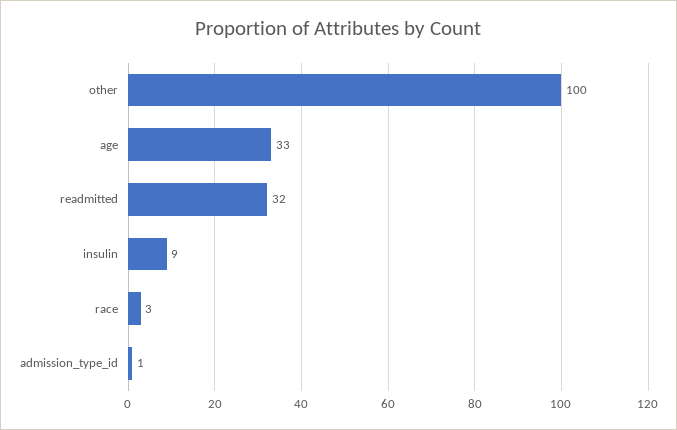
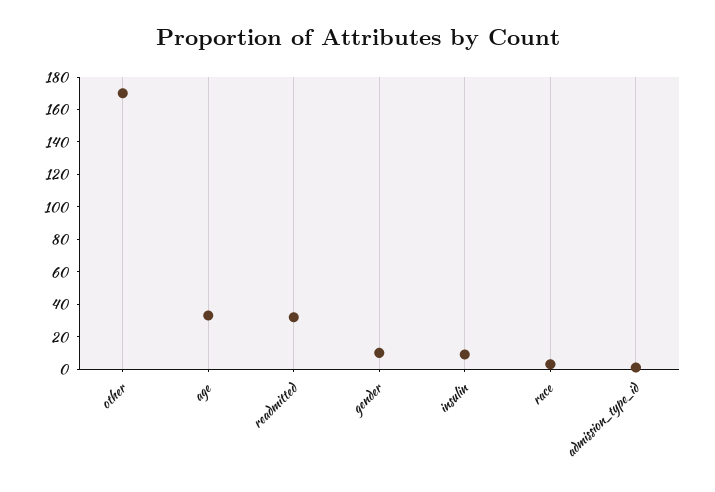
  {
-   "other": 100,
+   "other": 170,
    "age": 33,
    "readmitted": 32,
    "insulin": 9,
    "race": 3,
-   "admission_type_id": 1
+   "admission_type_id": 1,
+   "gender": 10
  }

